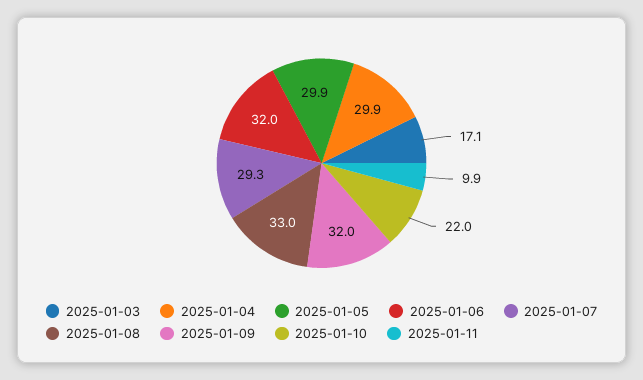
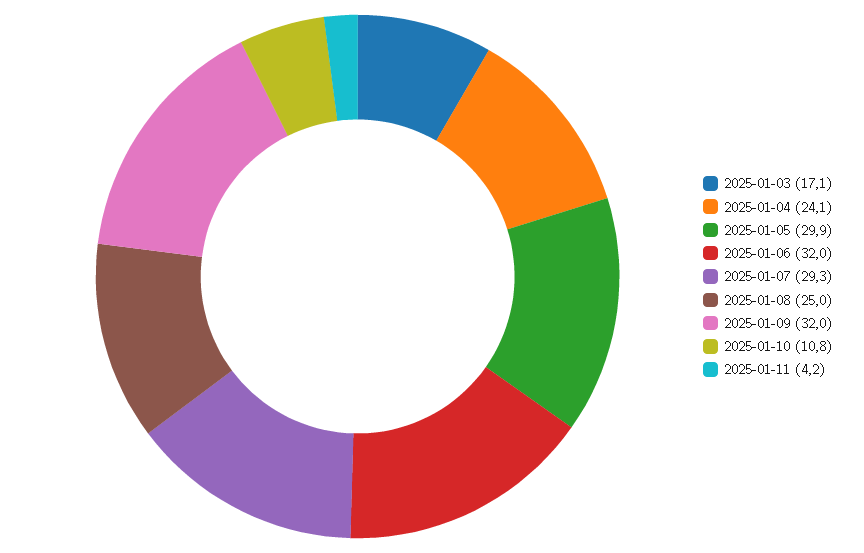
  {
    "2025-01-03": 17.1,
-   "2025-01-04": 29.9,
+   "2025-01-04": 24.1,
    "2025-01-05": 29.9,
    "2025-01-06": 32,
    "2025-01-07": 29.3,
-   "2025-01-08": 33,
+   "2025-01-08": 25,
    "2025-01-09": 32,
-   "2025-01-10": 22,
+   "2025-01-10": 10.8,
-   "2025-01-11": 9.9
+   "2025-01-11": 4.2
  }

